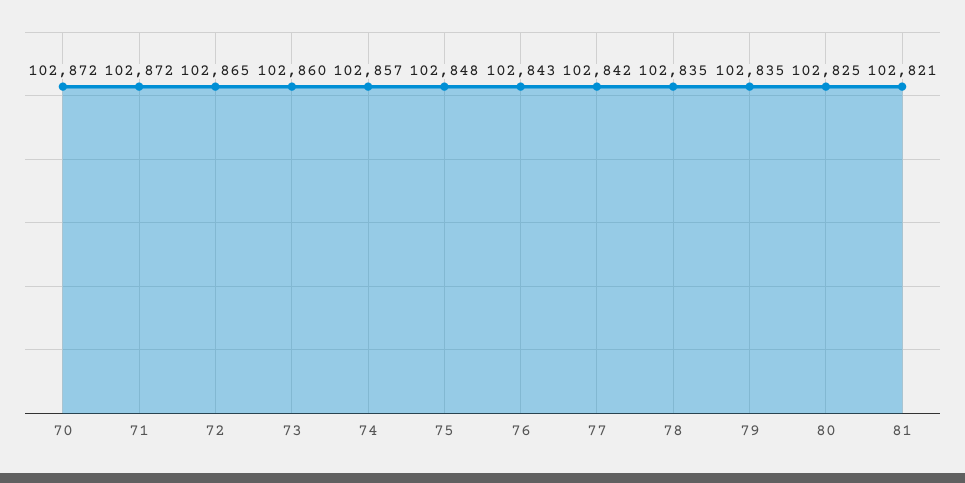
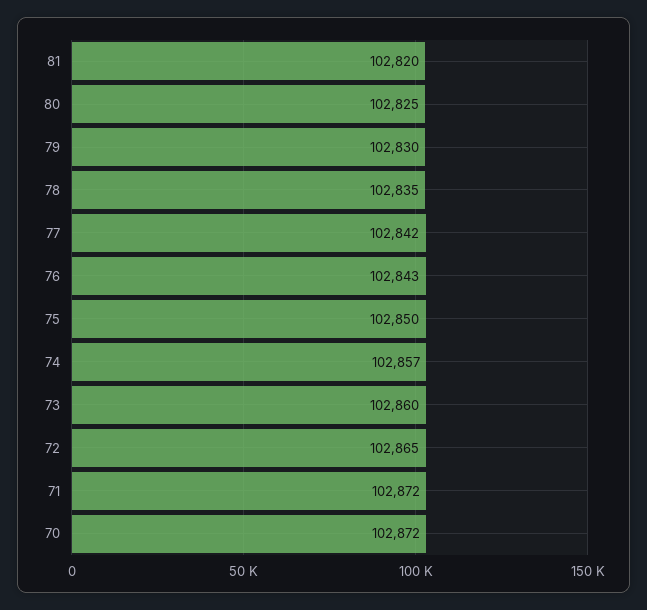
  {
    "70": 102872,
    "71": 102872,
    "72": 102865,
    "73": 102860,
    "74": 102857,
-   "75": 102848,
+   "75": 102850,
    "76": 102843,
    "77": 102842,
    "78": 102835,
-   "79": 102835,
+   "79": 102830,
    "80": 102825,
-   "81": 102821
+   "81": 102820
  }

